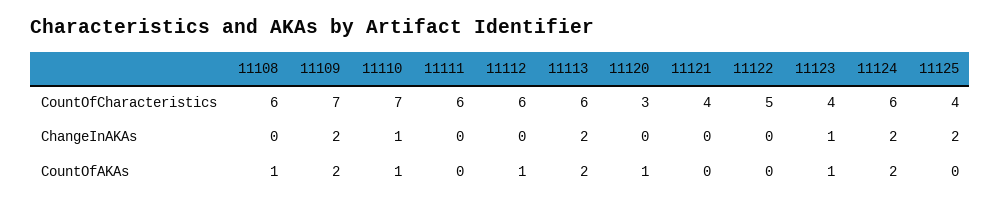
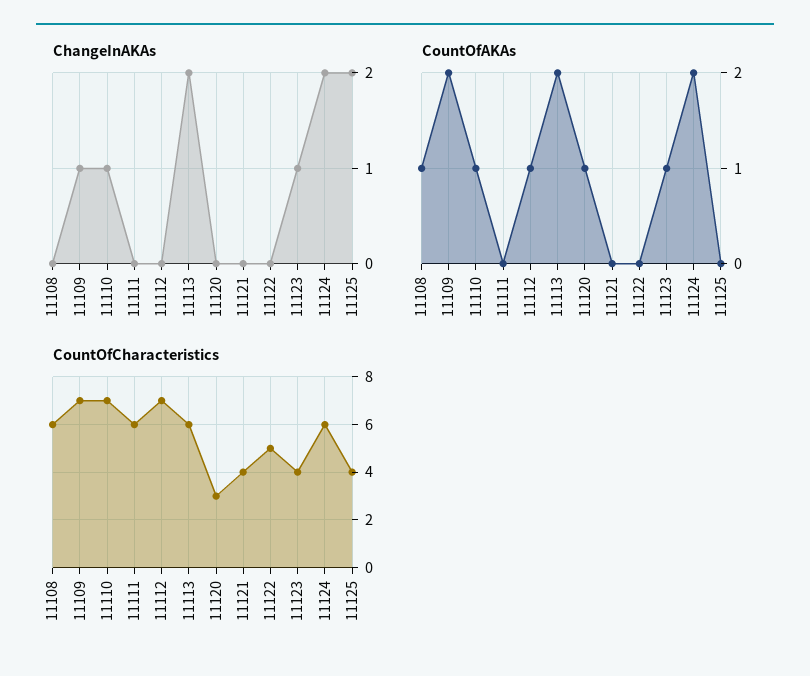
  {
    "CountOfCharacteristics": {
      "11108": 6,
      "11109": 7,
      "11110": 7,
      "11111": 6,
-     "11112": 6,
+     "11112": 7,
      "11113": 6,
      "11120": 3,
      "11121": 4,
      "11122": 5,
      "11123": 4,
      "11124": 6,
      "11125": 4
    },
    "ChangeInAKAs": {
      "11108": 0,
-     "11109": 2,
+     "11109": 1,
      "11110": 1,
      "11111": 0,
      "11112": 0,
      "11113": 2,
      "11120": 0,
      "11121": 0,
      "11122": 0,
      "11123": 1,
      "11124": 2,
      "11125": 2
    },
    "CountOfAKAs": {
      "11108": 1,
      "11109": 2,
      "11110": 1,
      "11111": 0,
      "11112": 1,
      "11113": 2,
      "11120": 1,
      "11121": 0,
      "11122": 0,
      "11123": 1,
      "11124": 2,
      "11125": 0
    }
  }

